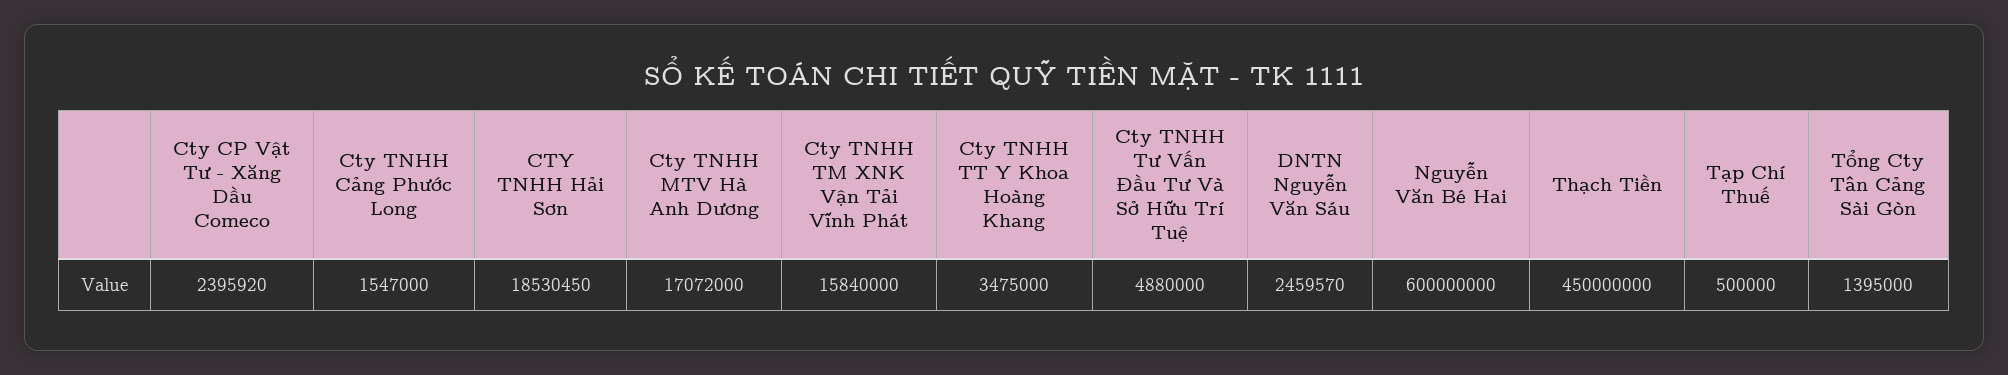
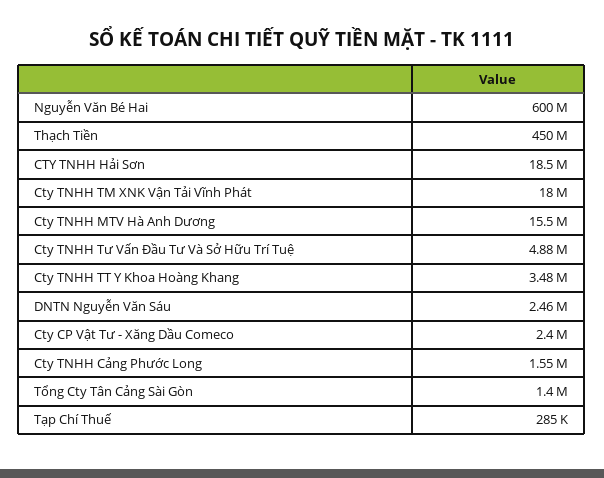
  {
    "Cty CP Vật Tư - Xăng Dầu Comeco": 2395920,
    "Cty TNHH Cảng Phước Long": 1547000,
    "CTY TNHH Hải Sơn": 18530450,
-   "Cty TNHH MTV Hà Anh Dương": 17072000,
+   "Cty TNHH MTV Hà Anh Dương": 15500000,
-   "Cty TNHH TM XNK Vận Tải Vĩnh Phát": 15840000,
+   "Cty TNHH TM XNK Vận Tải Vĩnh Phát": 18000000,
    "Cty TNHH TT Y Khoa Hoàng Khang": 3475000,
    "Cty TNHH Tư Vấn Đầu Tư Và Sở Hữu Trí Tuệ": 4880000,
    "DNTN Nguyễn Văn Sáu": 2459570,
    "Nguyễn Văn Bé Hai": 600000000,
    "Thạch Tiền": 450000000,
-   "Tạp Chí Thuế": 500000,
+   "Tạp Chí Thuế": 285000,
    "Tổng Cty Tân Cảng Sài Gòn": 1395000
  }

